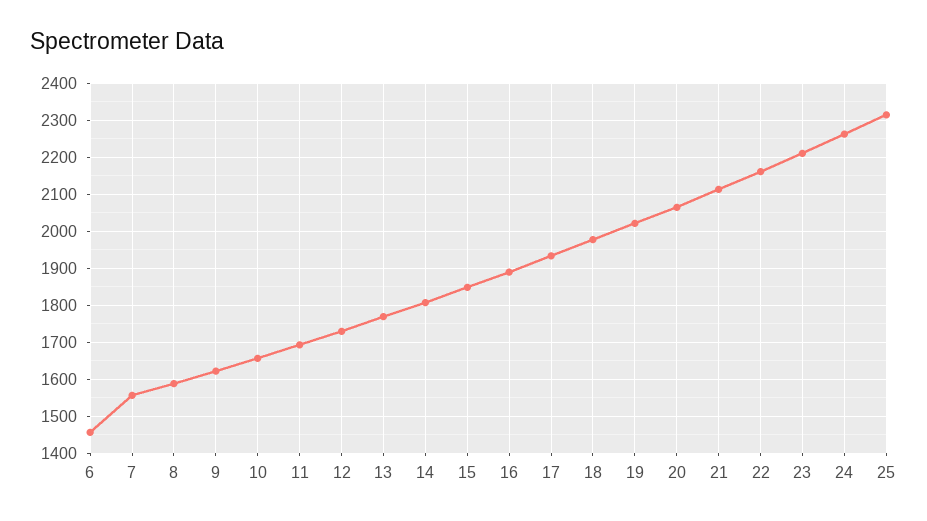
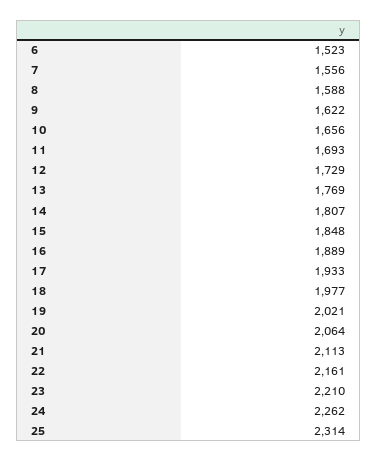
  {
-   "6": 1460,
+   "6": 1523,
    "7": 1556,
    "8": 1588,
    "9": 1622,
    "10": 1656,
    "11": 1693,
    "12": 1729,
    "13": 1769,
    "14": 1807,
    "15": 1848,
    "16": 1889,
    "17": 1933,
    "18": 1977,
    "19": 2021,
    "20": 2064,
    "21": 2113,
    "22": 2161,
    "23": 2210,
    "24": 2262,
    "25": 2314
  }

